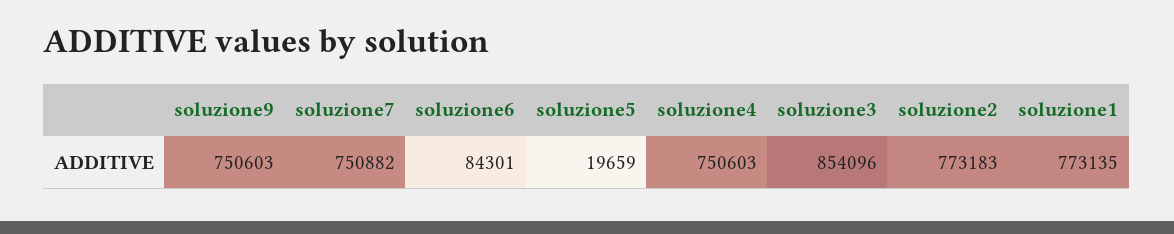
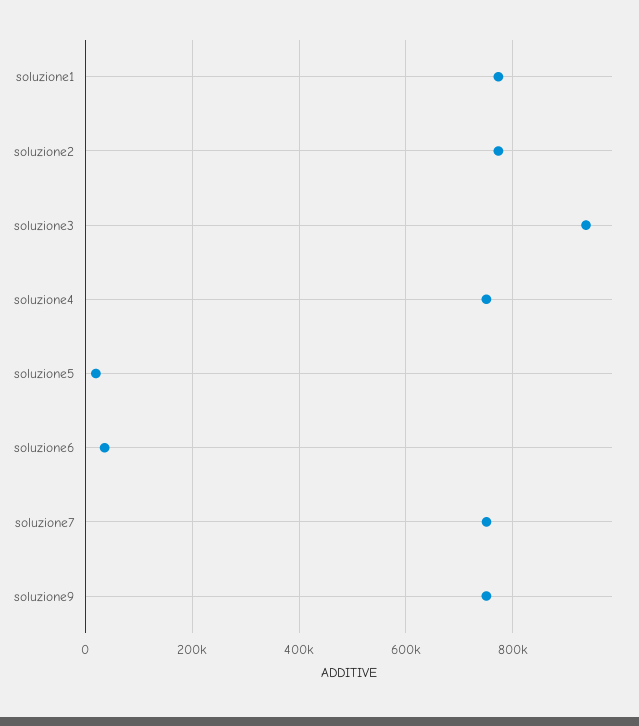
  {
    "soluzione9": 750603,
    "soluzione7": 750882,
-   "soluzione6": 84301,
+   "soluzione6": 40000,
    "soluzione5": 19659,
    "soluzione4": 750603,
-   "soluzione3": 854096,
+   "soluzione3": 940000,
    "soluzione2": 773183,
    "soluzione1": 773135
  }

